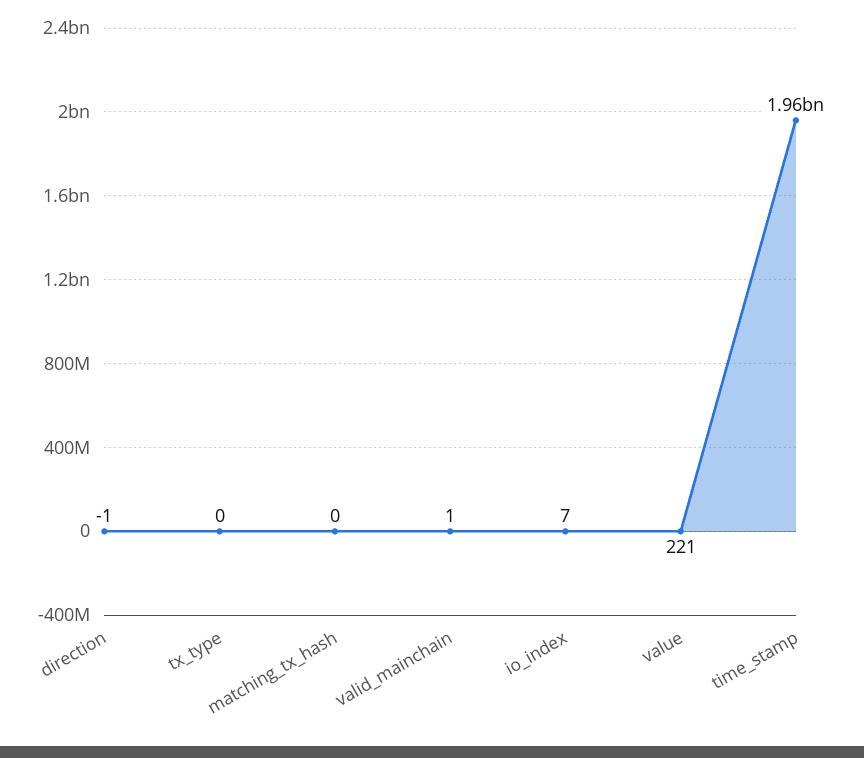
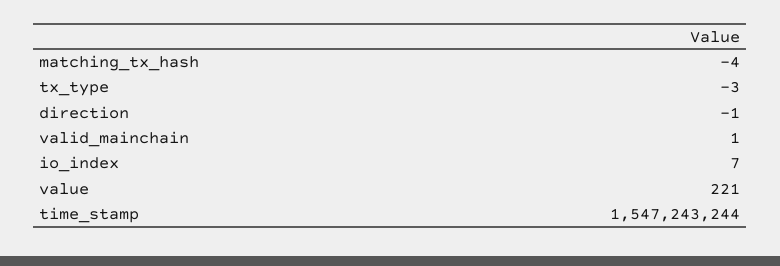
  {
    "direction": -1,
-   "tx_type": 0,
+   "tx_type": -3,
-   "matching_tx_hash": 0,
+   "matching_tx_hash": -4,
    "valid_mainchain": 1,
    "io_index": 7,
    "value": 221,
-   "time_stamp": 1960000000
+   "time_stamp": 1547243244
  }

